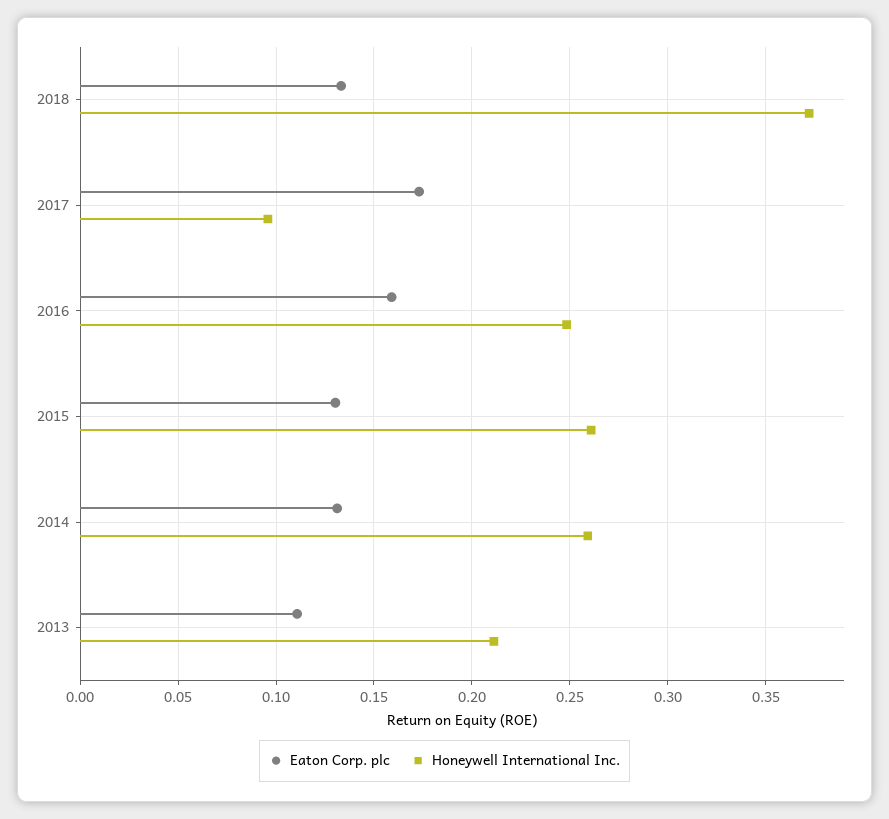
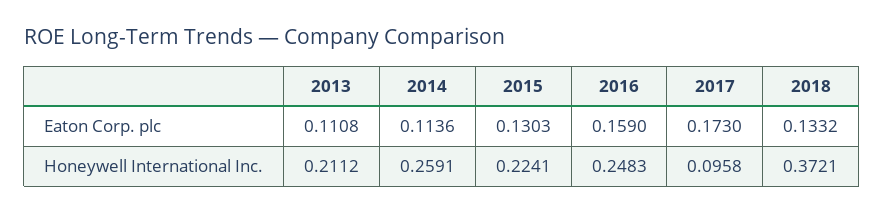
  {
    "Eaton Corp. plc": {
      "2018": 0.1332,
      "2017": 0.173,
      "2016": 0.159,
      "2015": 0.1303,
-     "2014": 0.13,
+     "2014": 0.1136,
      "2013": 0.1108
    },
    "Honeywell International Inc.": {
      "2018": 0.3721,
      "2017": 0.0958,
      "2016": 0.2483,
-     "2015": 0.26,
+     "2015": 0.2241,
      "2014": 0.2591,
      "2013": 0.2112
    }
  }

